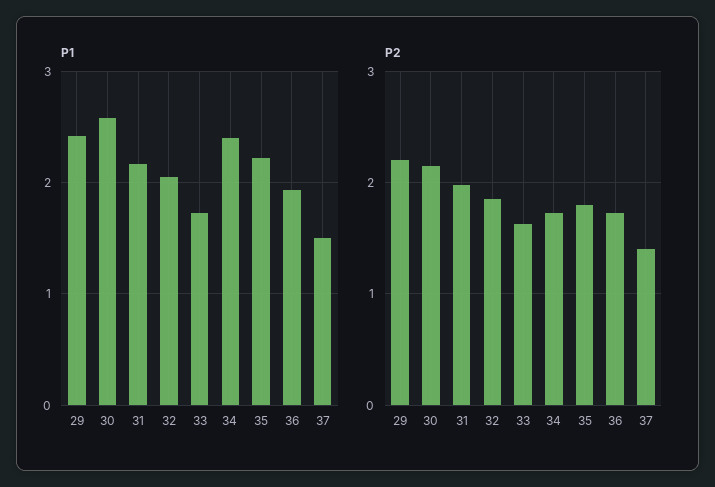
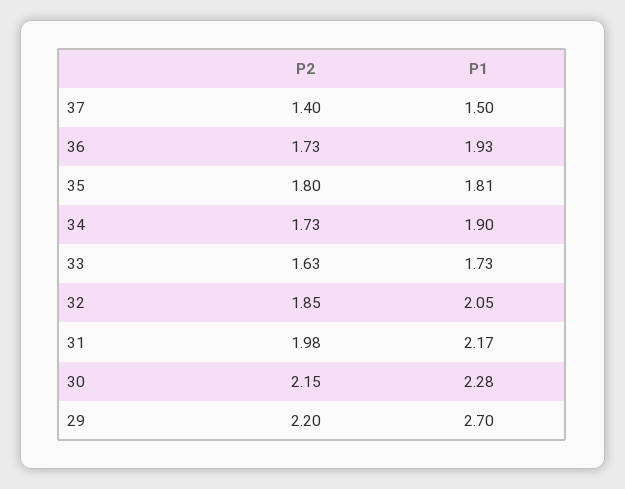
  {
    "P1": {
-     "29": 2.4,
+     "29": 2.7,
-     "30": 2.6,
+     "30": 2.28,
      "31": 2.17,
      "32": 2.05,
      "33": 1.73,
-     "34": 2.4,
+     "34": 1.9,
-     "35": 2.2,
+     "35": 1.81,
      "36": 1.93,
      "37": 1.5
    },
    "P2": {
      "29": 2.2,
      "30": 2.15,
      "31": 1.98,
      "32": 1.85,
      "33": 1.63,
      "34": 1.73,
      "35": 1.8,
      "36": 1.73,
      "37": 1.4
    }
  }

